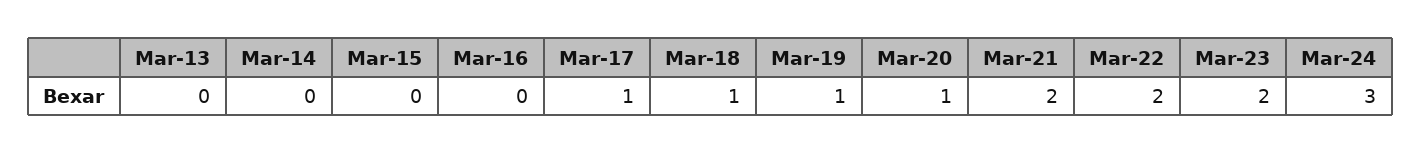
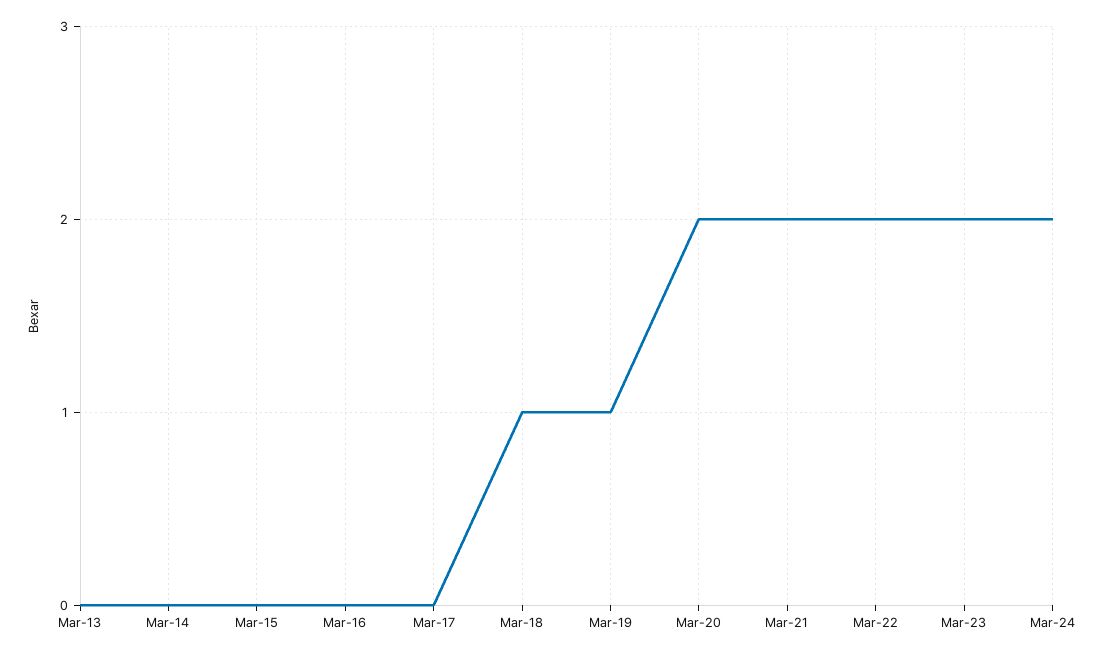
  {
    "Mar-13": 0,
    "Mar-14": 0,
    "Mar-15": 0,
    "Mar-16": 0,
-   "Mar-17": 1,
+   "Mar-17": 0,
    "Mar-18": 1,
    "Mar-19": 1,
-   "Mar-20": 1,
+   "Mar-20": 2,
    "Mar-21": 2,
    "Mar-22": 2,
    "Mar-23": 2,
-   "Mar-24": 3
+   "Mar-24": 2
  }

